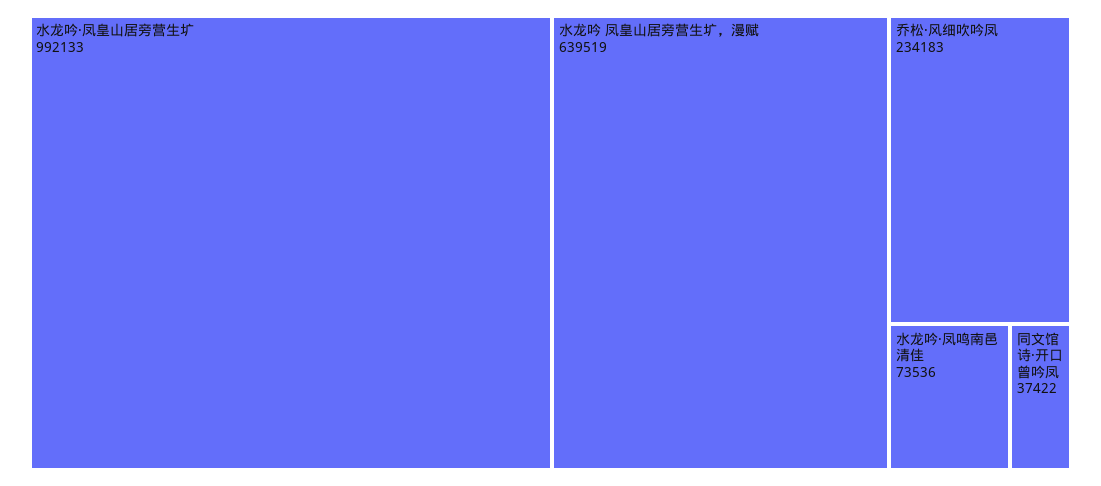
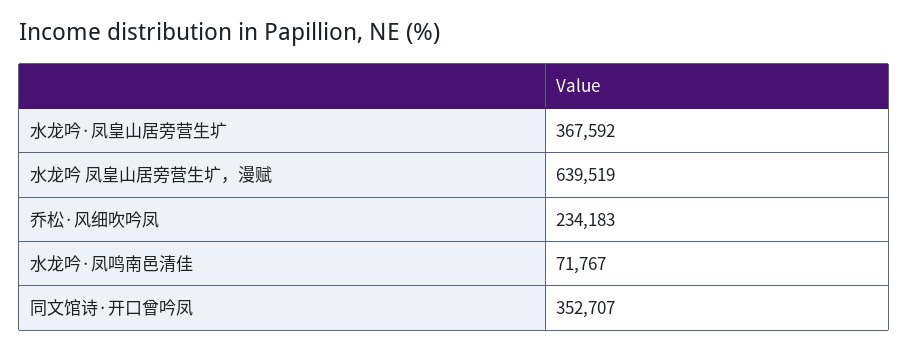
  {
-   "水龙吟·凤皇山居旁营生圹": 992133,
+   "水龙吟·凤皇山居旁营生圹": 367592,
    "水龙吟 凤皇山居旁营生圹，漫赋": 639519,
    "乔松·风细吹吟凤": 234183,
-   "水龙吟·凤鸣南邑清佳": 73536,
+   "水龙吟·凤鸣南邑清佳": 71767,
-   "同文馆诗·开口曾吟凤": 37422
+   "同文馆诗·开口曾吟凤": 352707
  }

